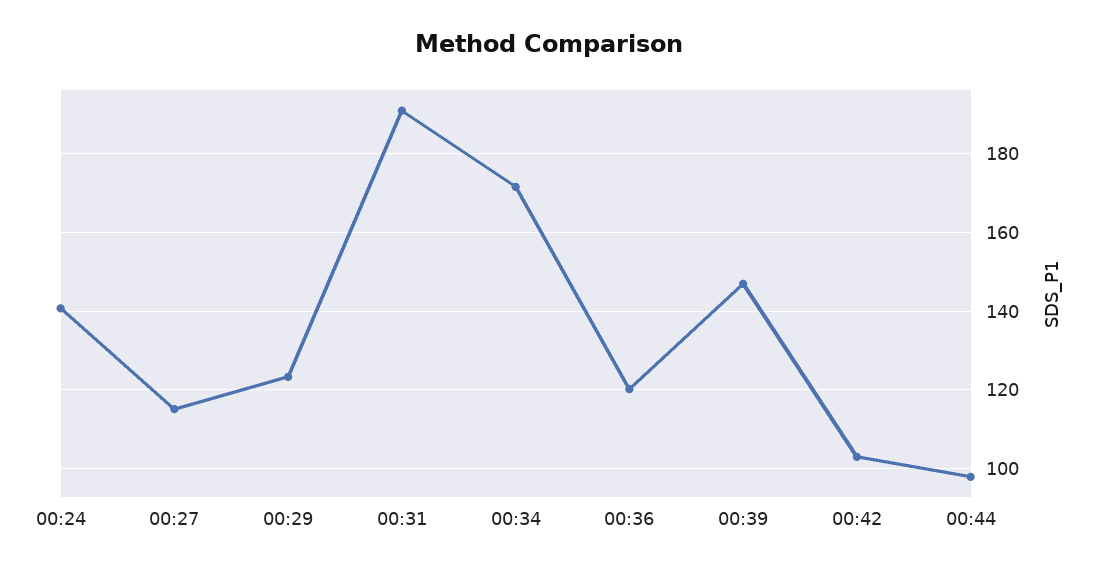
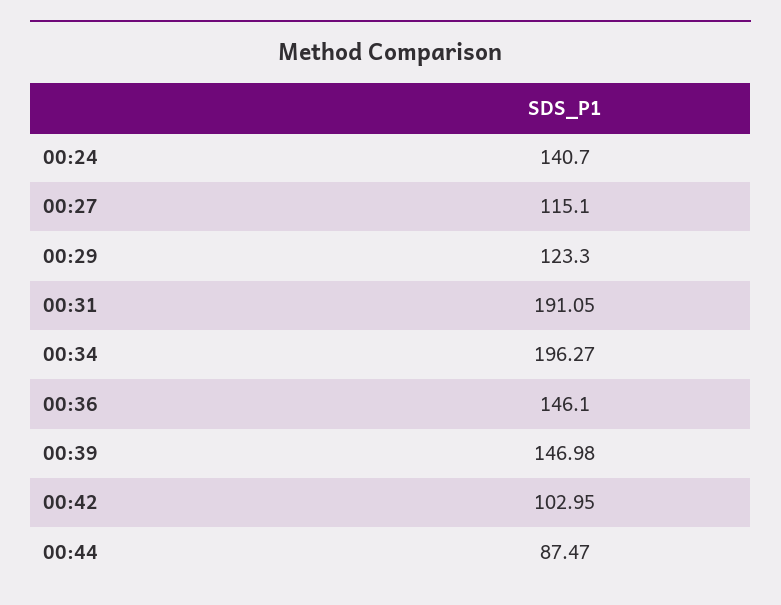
  {
    "00:24": 140.7,
    "00:27": 115.1,
    "00:29": 123.3,
    "00:31": 191.05,
-   "00:34": 172,
+   "00:34": 196.27,
-   "00:36": 120,
+   "00:36": 146.1,
    "00:39": 146.98,
    "00:42": 102.95,
-   "00:44": 98
+   "00:44": 87.47
  }

